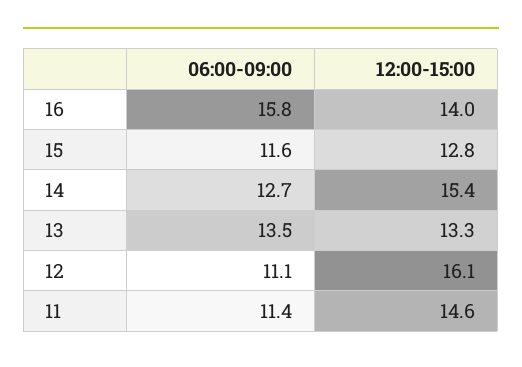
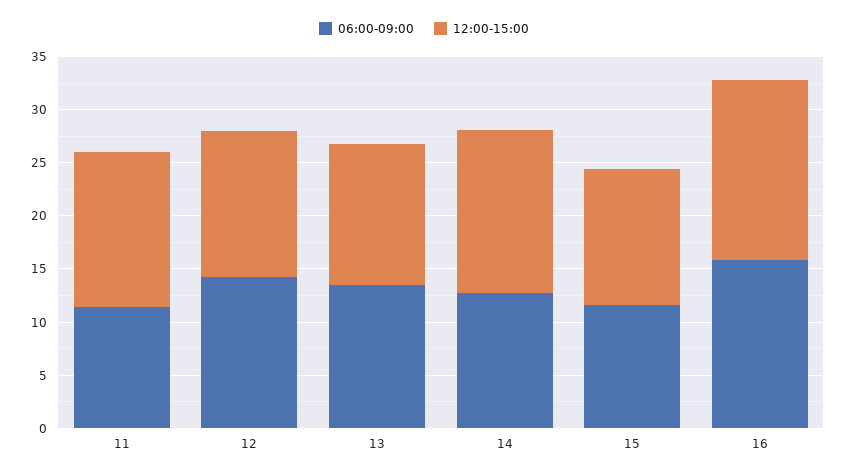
  {
    "06:00-09:00": {
      "16": 15.8,
      "15": 11.6,
      "14": 12.7,
      "13": 13.5,
-     "12": 11.1,
+     "12": 14,
      "11": 11.4
    },
    "12:00-15:00": {
-     "16": 14,
+     "16": 17,
      "15": 12.8,
      "14": 15.4,
      "13": 13.3,
-     "12": 16.1,
+     "12": 14,
      "11": 14.6
    }
  }

